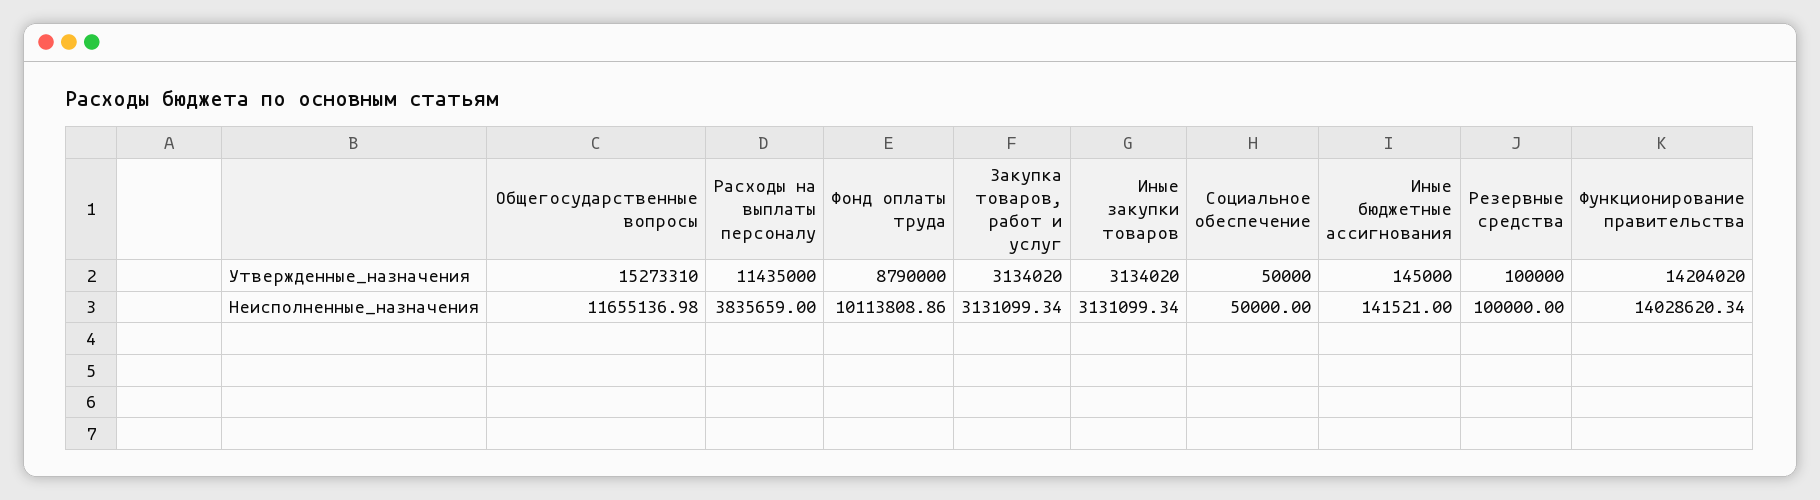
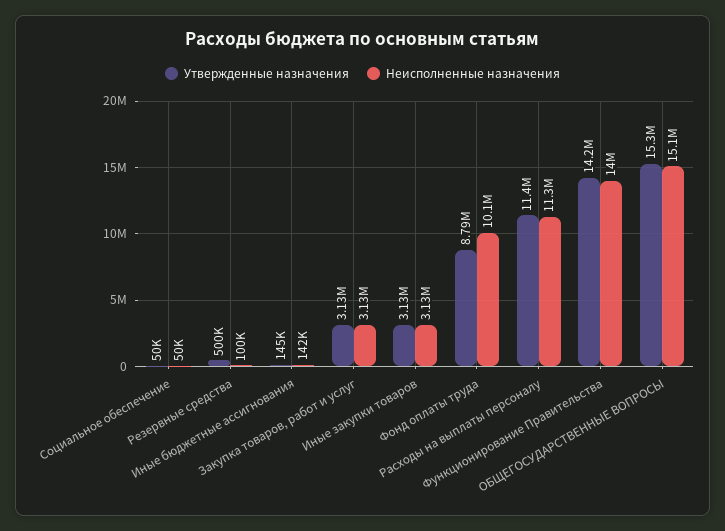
  {
    "Утвержденные_назначения": {
      "Общегосударственные вопросы": 15273310,
      "Расходы на выплаты персоналу": 11435000,
      "Фонд оплаты труда": 8790000,
      "Закупка товаров, работ и услуг": 3134020,
      "Иные закупки товаров": 3134020,
      "Социальное обеспечение": 50000,
      "Иные бюджетные ассигнования": 145000,
-     "Резервные средства": 100000,
+     "Резервные средства": 500000,
      "Функционирование правительства": 14204020
    },
    "Неисполненные_назначения": {
-     "Общегосударственные вопросы": 11655136.98,
+     "Общегосударственные вопросы": 15100000,
-     "Расходы на выплаты персоналу": 3835659,
+     "Расходы на выплаты персоналу": 11300000,
      "Фонд оплаты труда": 10113808.86,
      "Закупка товаров, работ и услуг": 3131099.34,
      "Иные закупки товаров": 3131099.34,
      "Социальное обеспечение": 50000,
      "Иные бюджетные ассигнования": 141521,
      "Резервные средства": 100000,
      "Функционирование правительства": 14028620.34
    }
  }

